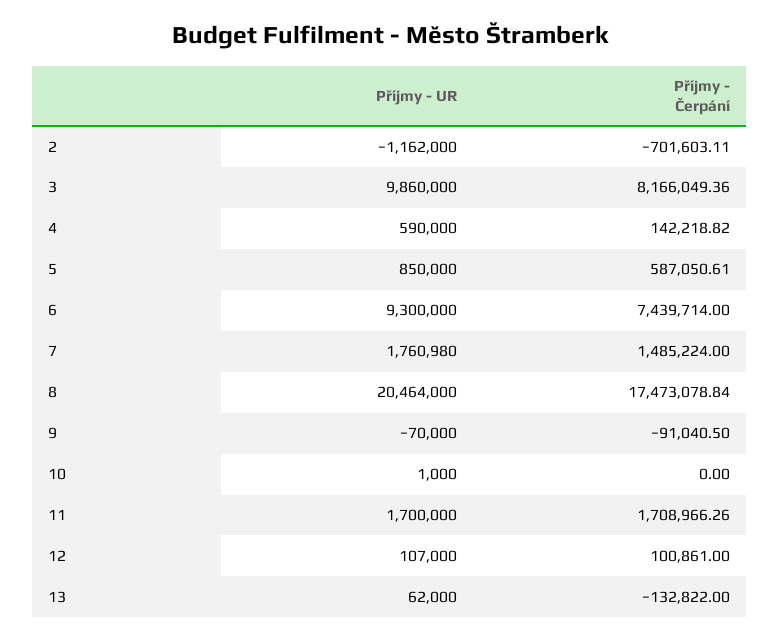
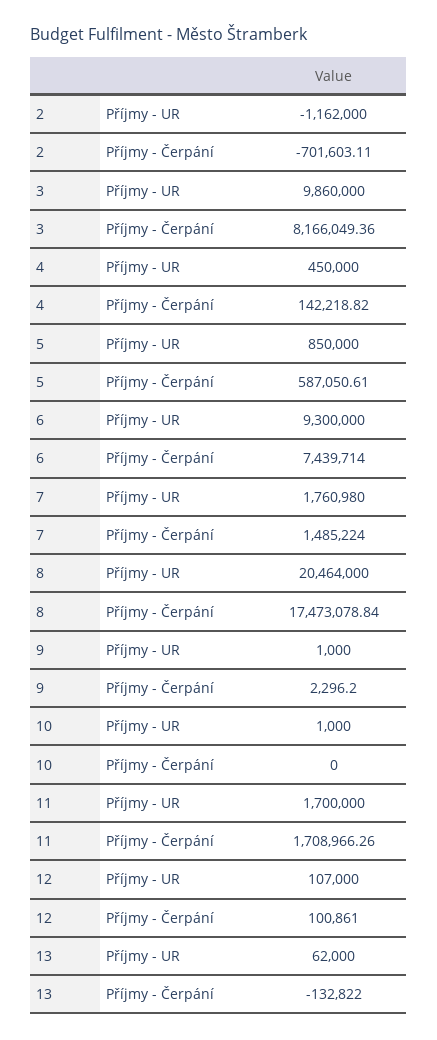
  {
    "Příjmy - UR": {
      "2": -1162000,
      "3": 9860000,
-     "4": 590000,
+     "4": 450000,
      "5": 850000,
      "6": 9300000,
      "7": 1760980,
      "8": 20464000,
-     "9": -70000,
+     "9": 1000,
      "10": 1000,
      "11": 1700000,
      "12": 107000,
      "13": 62000
    },
    "Příjmy - Čerpání": {
      "2": -701603.11,
      "3": 8166049.36,
      "4": 142218.82,
      "5": 587050.61,
      "6": 7439714,
      "7": 1485224,
      "8": 17473078.84,
-     "9": -91040.5,
+     "9": 2296.2,
      "10": 0,
      "11": 1708966.26,
      "12": 100861,
      "13": -132822
    }
  }

